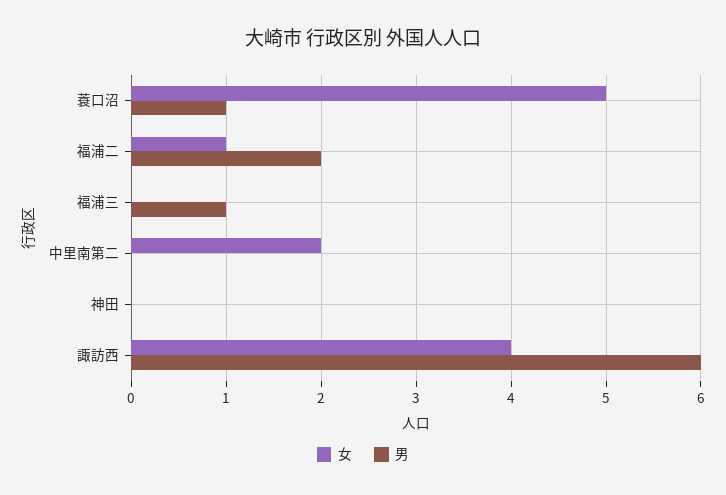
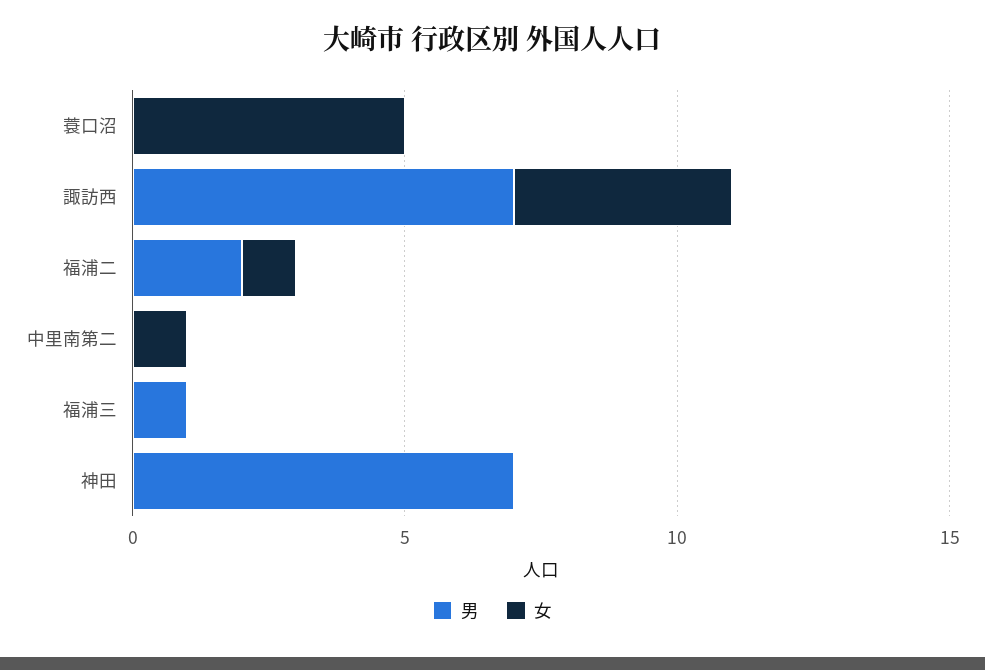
  {
    "女": {
      "蓑口沼": 5,
      "福浦二": 1,
      "福浦三": 0,
-     "中里南第二": 2,
+     "中里南第二": 1,
      "神田": 0,
      "諏訪西": 4
    },
    "男": {
-     "蓑口沼": 1,
+     "蓑口沼": 0,
      "福浦二": 2,
      "福浦三": 1,
      "中里南第二": 0,
-     "神田": 0,
+     "神田": 7,
-     "諏訪西": 6
+     "諏訪西": 7
    }
  }

